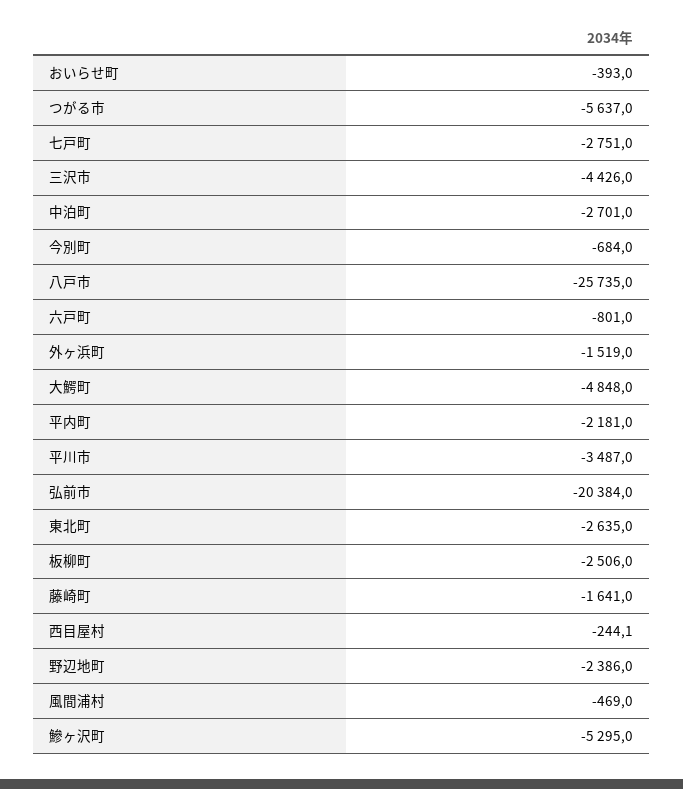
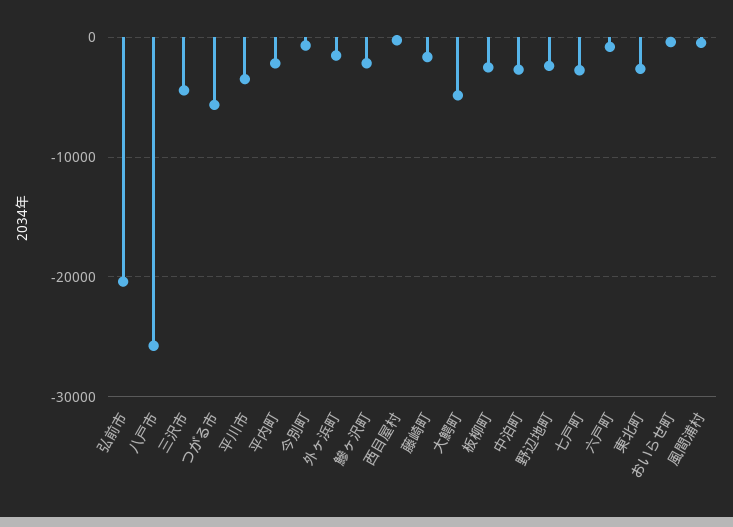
  {
    "おいらせ町": -393,
    "つがる市": -5637,
    "七戸町": -2751,
    "三沢市": -4426,
    "中泊町": -2701,
    "今別町": -684,
    "八戸市": -25735,
    "六戸町": -801,
    "外ヶ浜町": -1519,
    "大鰐町": -4848,
    "平内町": -2181,
    "平川市": -3487,
    "弘前市": -20384,
    "東北町": -2635,
    "板柳町": -2506,
    "藤崎町": -1641,
    "西目屋村": -244.1,
    "野辺地町": -2386,
    "風間浦村": -469,
-   "鰺ヶ沢町": -5295
+   "鰺ヶ沢町": -2000
  }

